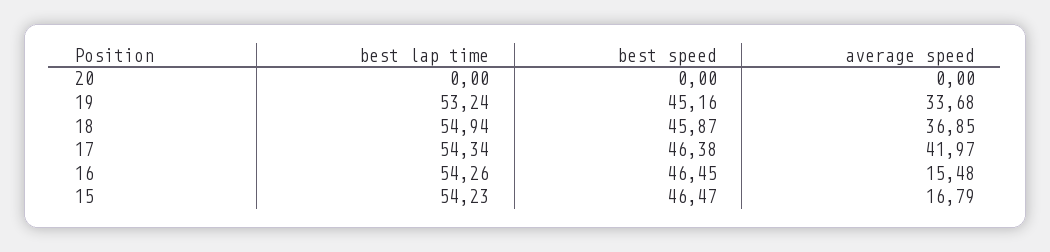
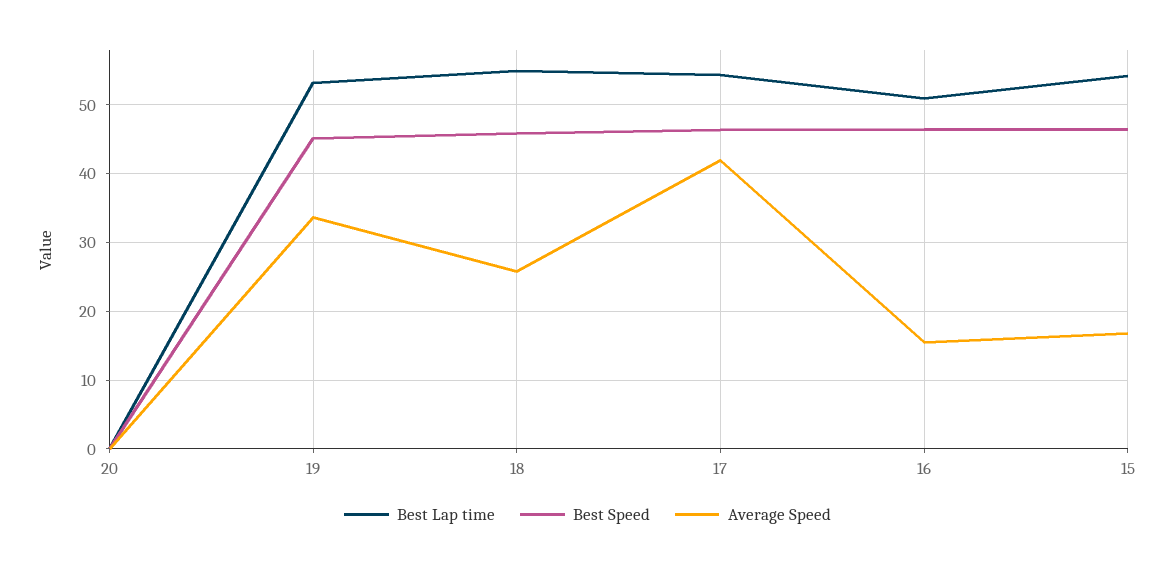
  {
    "best lap time": {
      "20": 0,
      "19": 53.24,
      "18": 54.94,
      "17": 54.34,
-     "16": 54.26,
+     "16": 51,
      "15": 54.23
    },
    "best speed": {
      "20": 0,
      "19": 45.16,
      "18": 45.87,
      "17": 46.38,
      "16": 46.45,
      "15": 46.47
    },
    "average speed": {
      "20": 0,
      "19": 33.68,
-     "18": 36.85,
+     "18": 26,
      "17": 41.97,
      "16": 15.48,
      "15": 16.79
    }
  }

